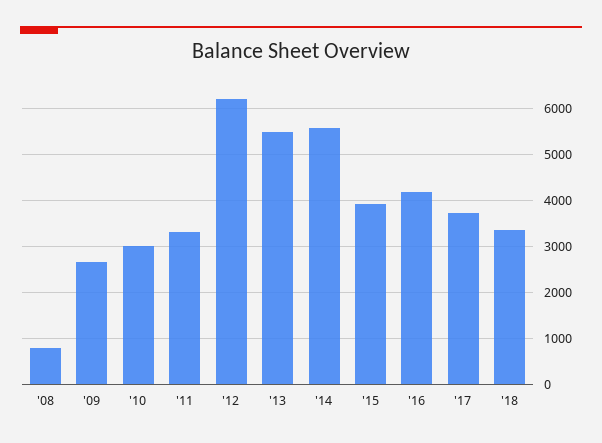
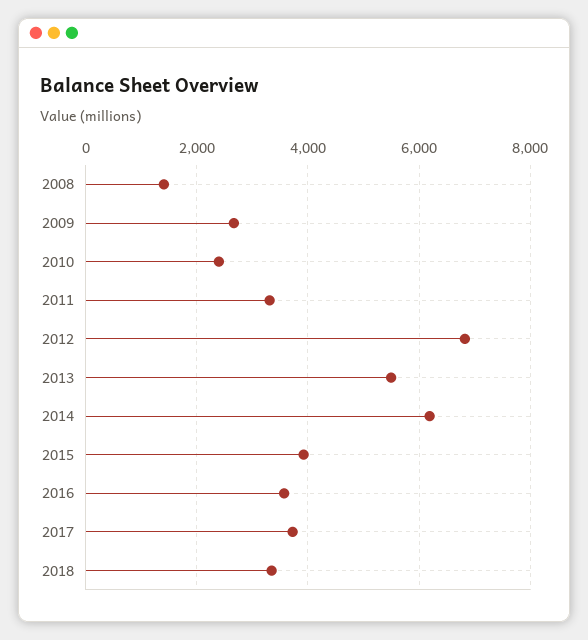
  {
-   "'08": 800,
+   "'08": 1400,
    "'09": 2600,
-   "'10": 3000,
+   "'10": 2400,
    "'11": 3400,
-   "'12": 6200,
+   "'12": 6800,
    "'13": 5400,
-   "'14": 5600,
+   "'14": 6200,
    "'15": 4000,
-   "'16": 4200,
+   "'16": 3600,
    "'17": 3800,
    "'18": 3400
  }

